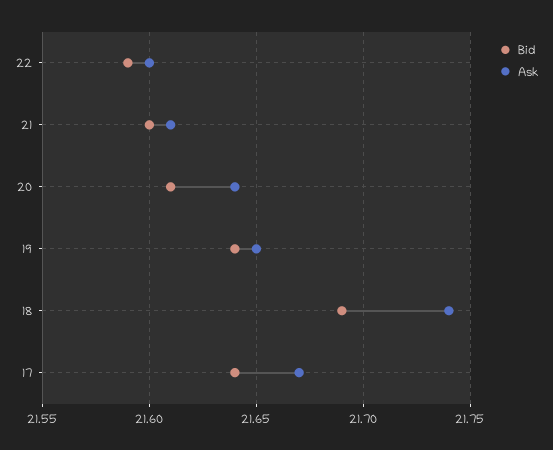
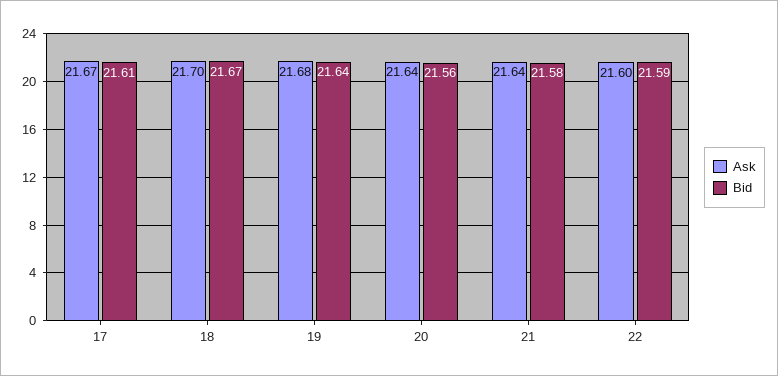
  {
    "Bid": {
      "22": 21.59,
-     "21": 21.6,
+     "21": 21.58,
-     "20": 21.61,
+     "20": 21.56,
      "19": 21.64,
-     "18": 21.69,
+     "18": 21.67,
-     "17": 21.64
+     "17": 21.61
    },
    "Ask": {
      "22": 21.6,
-     "21": 21.61,
+     "21": 21.64,
      "20": 21.64,
-     "19": 21.65,
+     "19": 21.68,
-     "18": 21.74,
+     "18": 21.7,
      "17": 21.67
    }
  }

